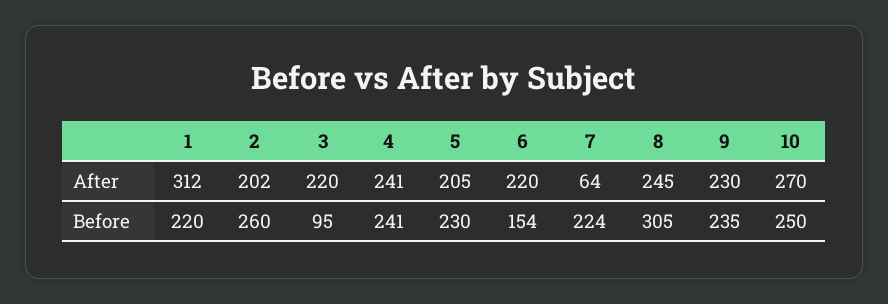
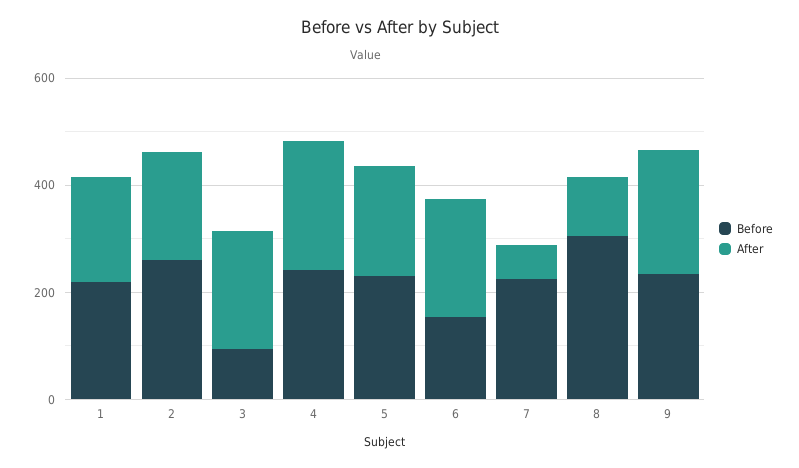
  {
    "After": {
-     "1": 312,
+     "1": 200,
      "2": 202,
      "3": 220,
      "4": 241,
      "5": 205,
      "6": 220,
      "7": 64,
-     "8": 245,
+     "8": 100,
-     "9": 230,
+     "9": 230
-     "10": 270
    },
    "Before": {
      "1": 220,
      "2": 260,
      "3": 95,
      "4": 241,
      "5": 230,
      "6": 154,
      "7": 224,
      "8": 305,
-     "9": 235,
+     "9": 235
-     "10": 250
    }
  }

